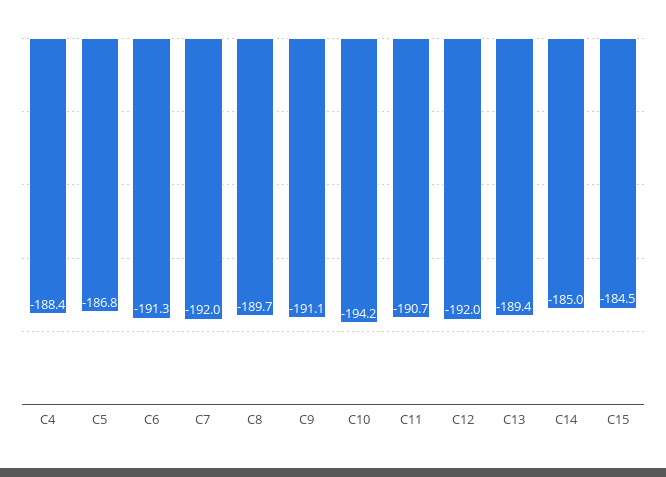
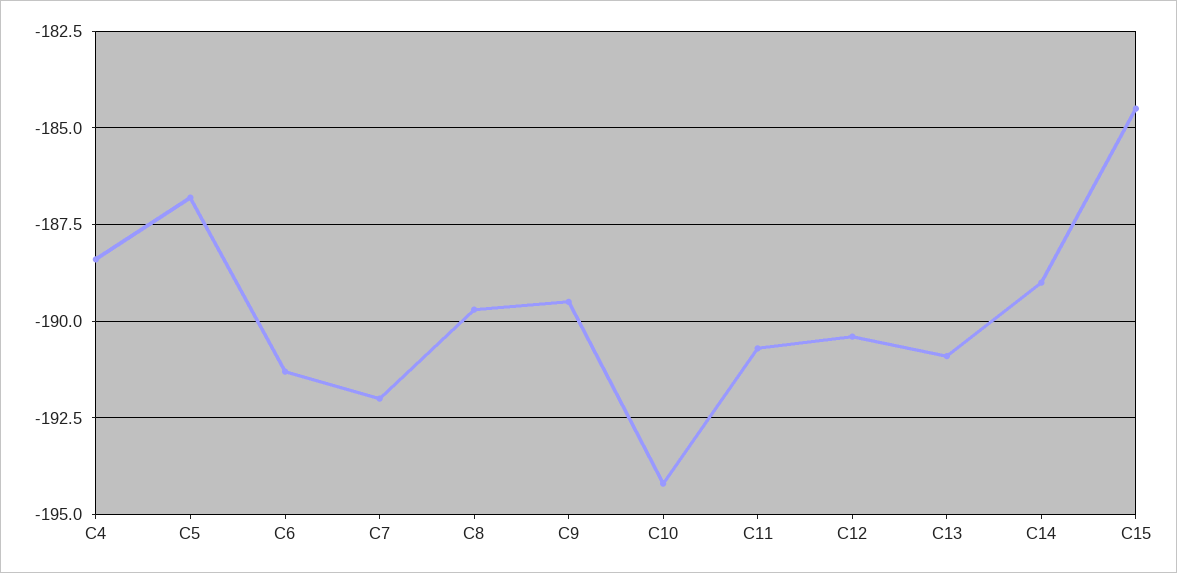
  {
    "C4": -188.4,
    "C5": -186.8,
    "C6": -191.3,
    "C7": -192,
    "C8": -189.7,
-   "C9": -191.1,
+   "C9": -189.5,
    "C10": -194.2,
    "C11": -190.7,
-   "C12": -192,
+   "C12": -190.5,
-   "C13": -189.4,
+   "C13": -191,
-   "C14": -185,
+   "C14": -189,
    "C15": -184.5
  }

